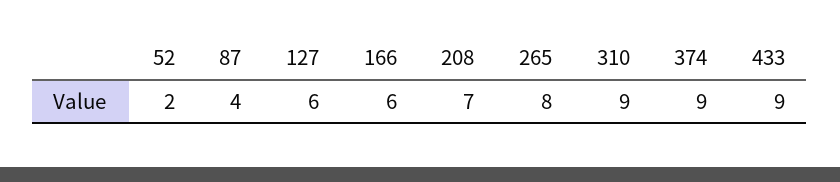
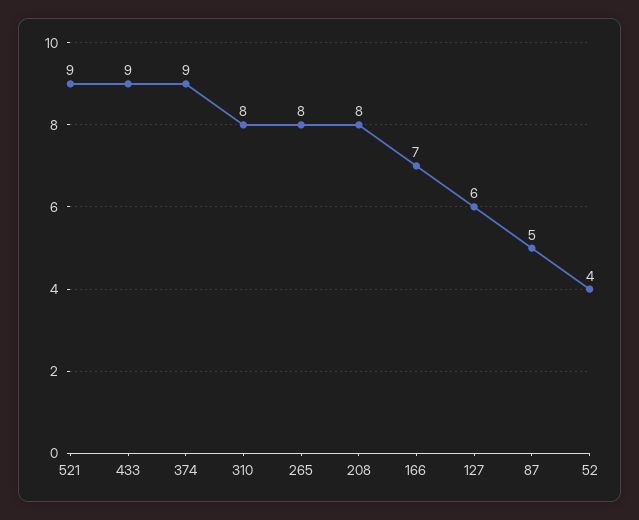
  {
-   "52": 2,
+   "52": 4,
-   "87": 4,
+   "87": 5,
    "127": 6,
-   "166": 6,
+   "166": 7,
-   "208": 7,
+   "208": 8,
    "265": 8,
-   "310": 9,
+   "310": 8,
    "374": 9,
-   "433": 9
+   "433": 9,
+   "521": 9
  }

